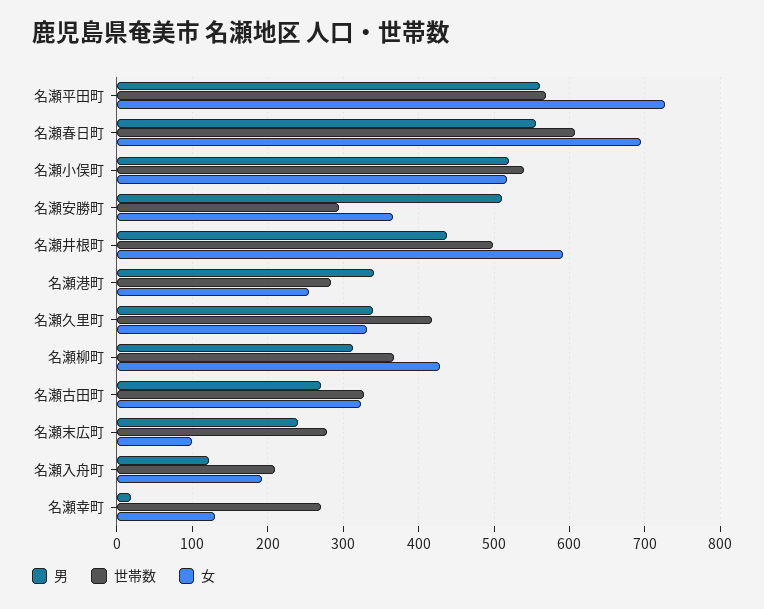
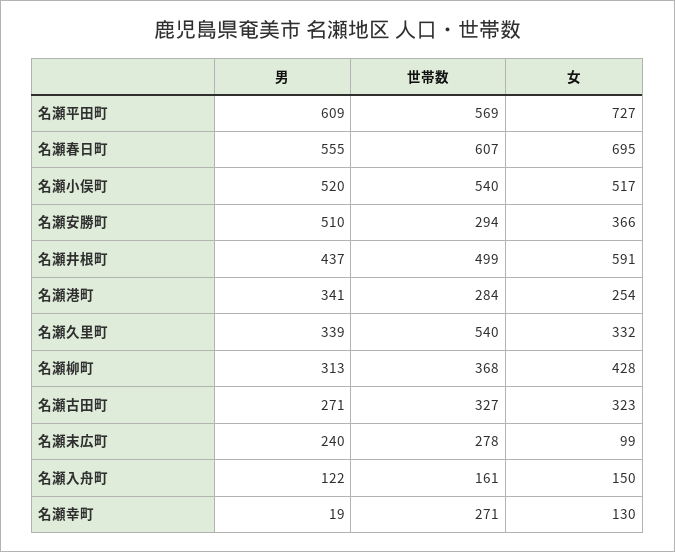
  {
    "男": {
-     "名瀬平田町": 560,
+     "名瀬平田町": 609,
      "名瀬春日町": 555,
      "名瀬小俣町": 520,
      "名瀬安勝町": 510,
      "名瀬井根町": 437,
      "名瀬港町": 341,
      "名瀬久里町": 339,
      "名瀬柳町": 313,
      "名瀬古田町": 271,
      "名瀬末広町": 240,
      "名瀬入舟町": 122,
      "名瀬幸町": 19
    },
    "世帯数": {
      "名瀬平田町": 569,
      "名瀬春日町": 607,
      "名瀬小俣町": 540,
      "名瀬安勝町": 294,
      "名瀬井根町": 499,
      "名瀬港町": 284,
-     "名瀬久里町": 420,
+     "名瀬久里町": 540,
      "名瀬柳町": 368,
      "名瀬古田町": 327,
      "名瀬末広町": 278,
-     "名瀬入舟町": 210,
+     "名瀬入舟町": 161,
      "名瀬幸町": 271
    },
    "女": {
      "名瀬平田町": 727,
      "名瀬春日町": 695,
      "名瀬小俣町": 517,
      "名瀬安勝町": 366,
      "名瀬井根町": 591,
      "名瀬港町": 254,
      "名瀬久里町": 332,
      "名瀬柳町": 428,
      "名瀬古田町": 323,
      "名瀬末広町": 99,
-     "名瀬入舟町": 190,
+     "名瀬入舟町": 150,
      "名瀬幸町": 130
    }
  }

